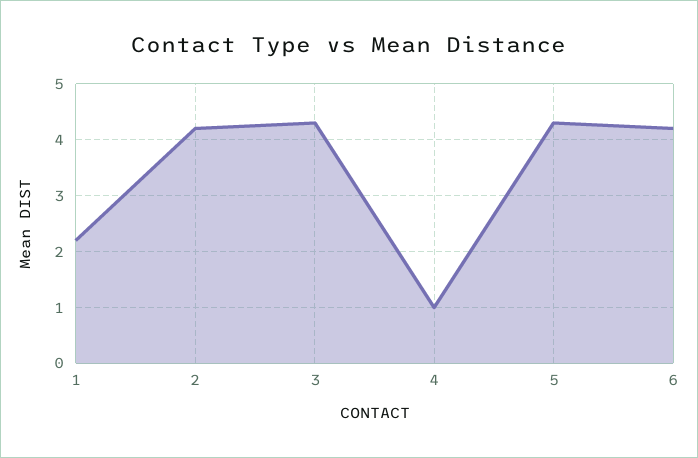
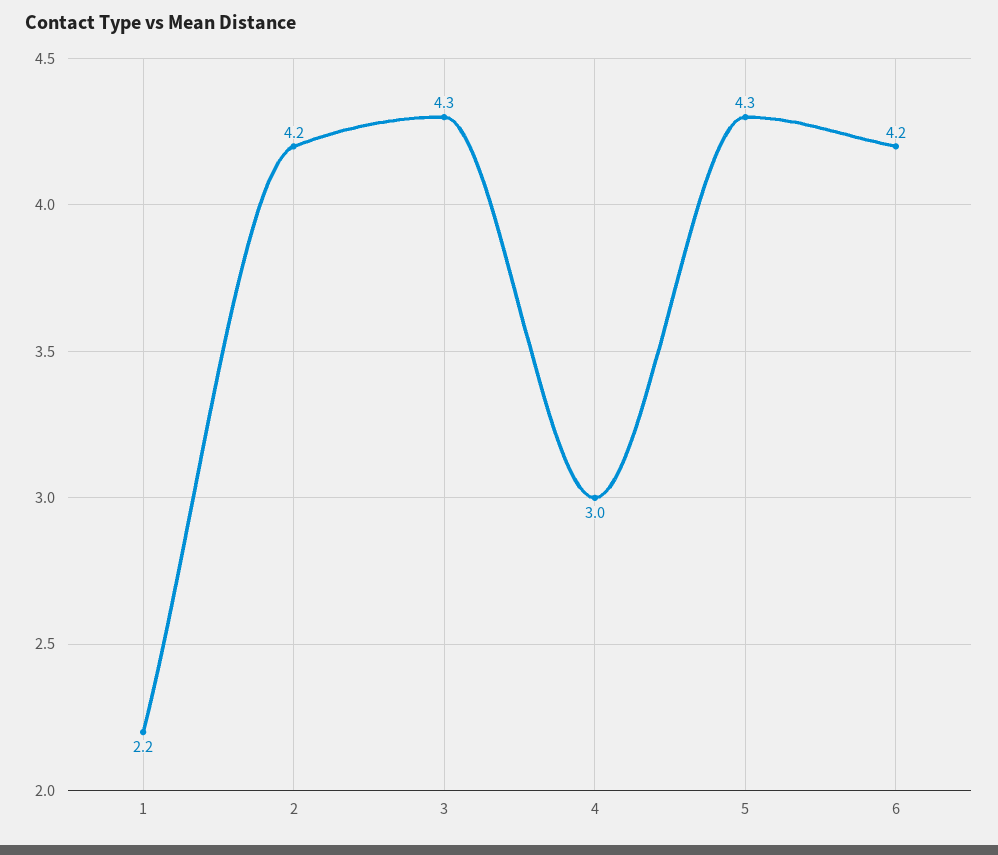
  {
    "1": 2.2,
    "2": 4.2,
    "3": 4.3,
-   "4": 1,
+   "4": 3,
    "5": 4.3,
    "6": 4.2
  }

